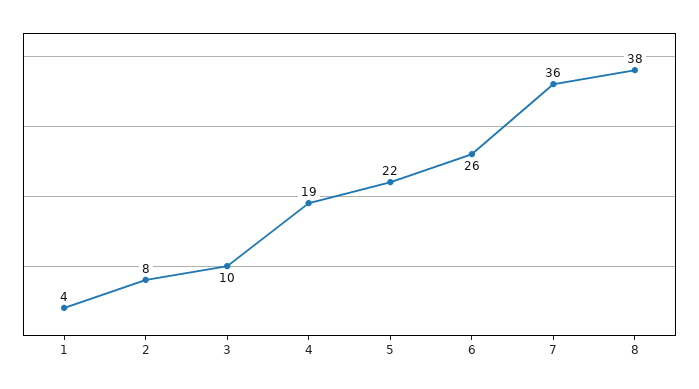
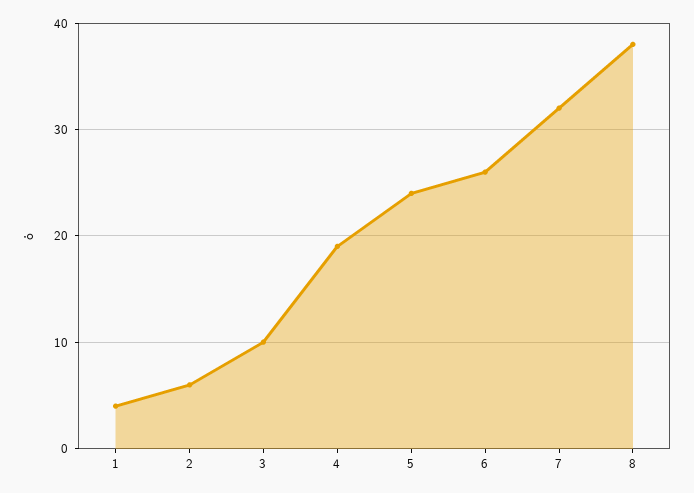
  {
    "1": 4,
-   "2": 8,
+   "2": 6,
    "3": 10,
    "4": 19,
-   "5": 22,
+   "5": 24,
    "6": 26,
-   "7": 36,
+   "7": 32,
    "8": 38
  }

